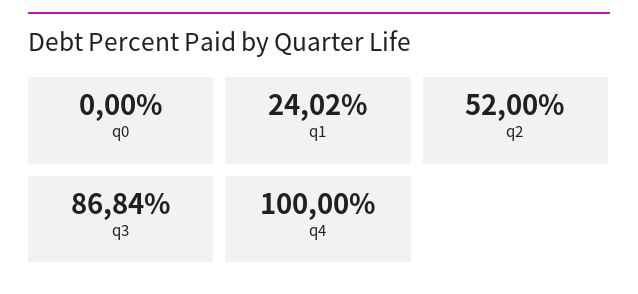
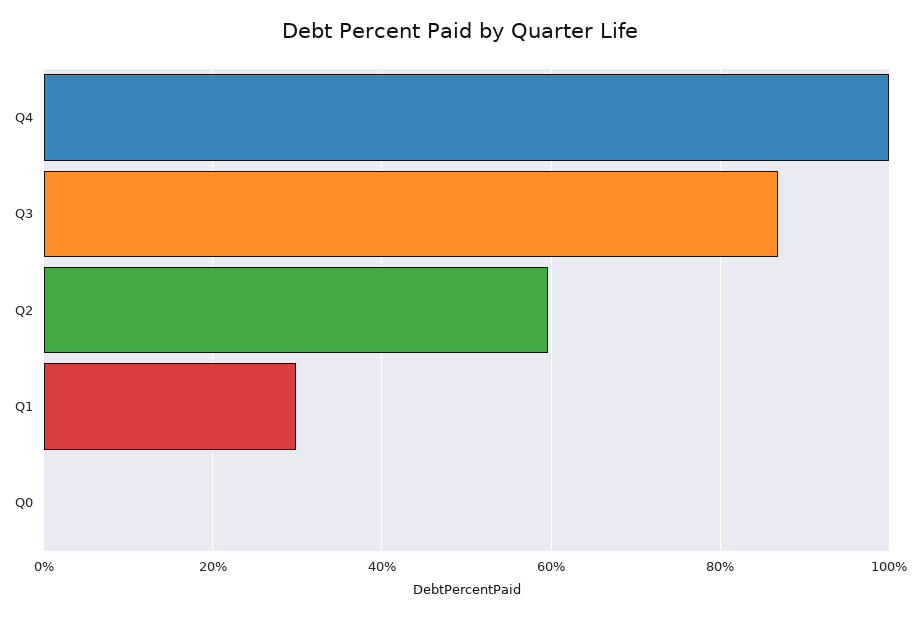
  {
    "q0": 0,
-   "q1": 24.02,
+   "q1": 30,
-   "q2": 52,
+   "q2": 60,
    "q3": 86.84,
    "q4": 100
  }

